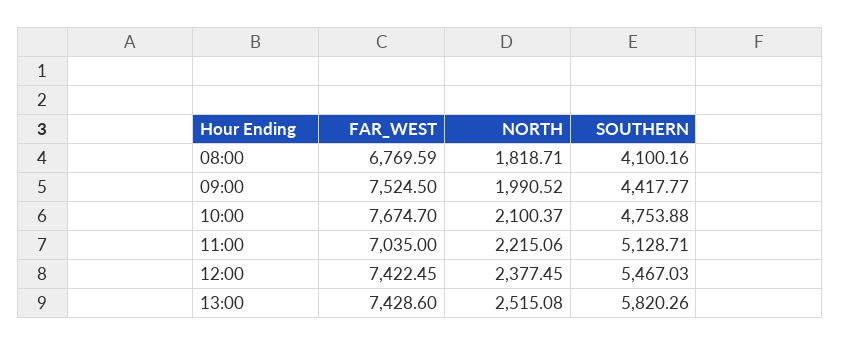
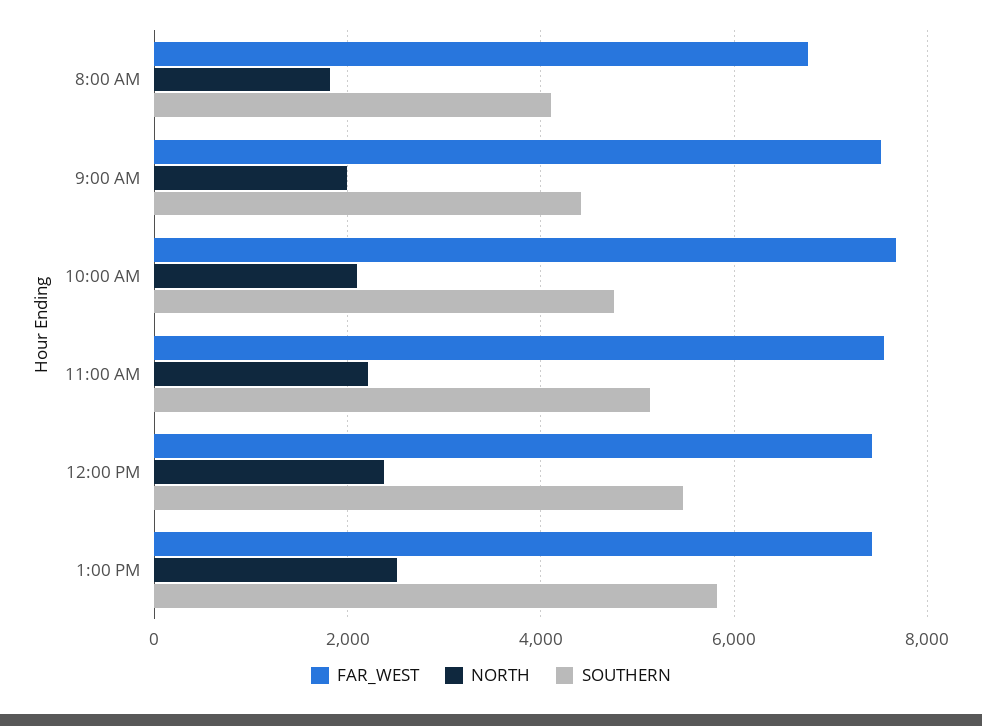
  {
    "FAR_WEST": {
      "08:00": 6769.59,
      "09:00": 7524.5,
      "10:00": 7674.7,
-     "11:00": 7035,
+     "11:00": 7600,
      "12:00": 7422.45,
      "13:00": 7428.6
    },
    "NORTH": {
      "08:00": 1818.71,
      "09:00": 1990.52,
      "10:00": 2100.37,
      "11:00": 2215.06,
      "12:00": 2377.45,
      "13:00": 2515.08
    },
    "SOUTHERN": {
      "08:00": 4100.16,
      "09:00": 4417.77,
      "10:00": 4753.88,
      "11:00": 5128.71,
      "12:00": 5467.03,
      "13:00": 5820.26
    }
  }

